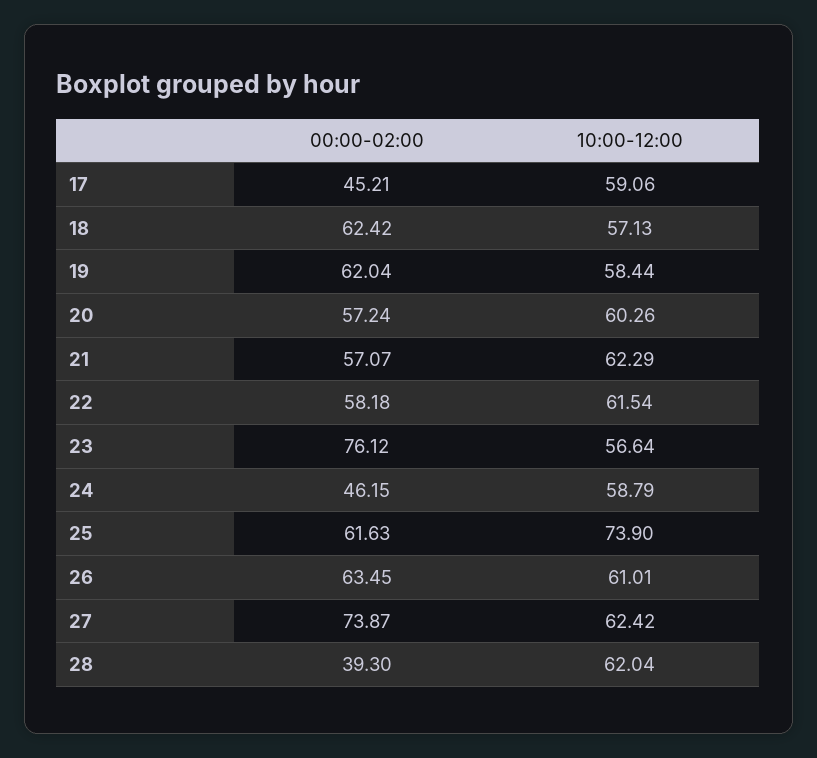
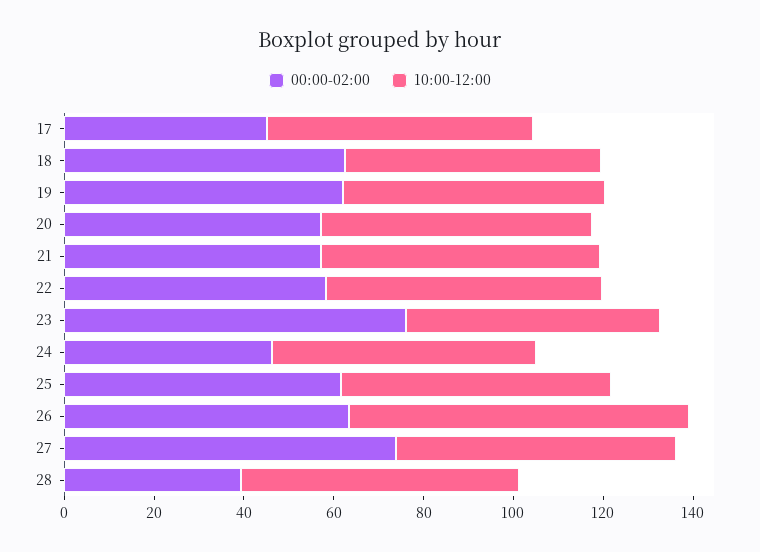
  {
    "00:00-02:00": {
      "17": 45.21,
      "18": 62.42,
      "19": 62.04,
      "20": 57.24,
      "21": 57.07,
      "22": 58.18,
      "23": 76.12,
      "24": 46.15,
      "25": 61.63,
      "26": 63.45,
      "27": 73.87,
      "28": 39.3
    },
    "10:00-12:00": {
      "17": 59.06,
      "18": 57.13,
      "19": 58.44,
      "20": 60.26,
      "21": 62.29,
      "22": 61.54,
      "23": 56.64,
      "24": 58.79,
-     "25": 73.9,
+     "25": 60,
-     "26": 61.01,
+     "26": 75,
      "27": 62.42,
      "28": 62.04
    }
  }

